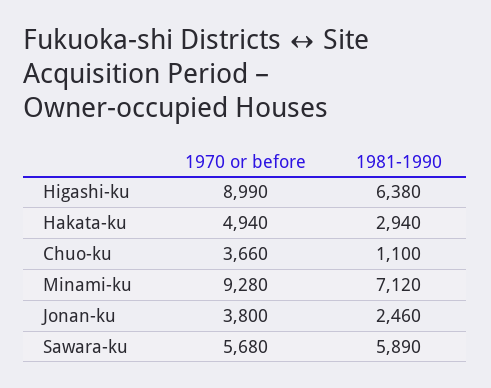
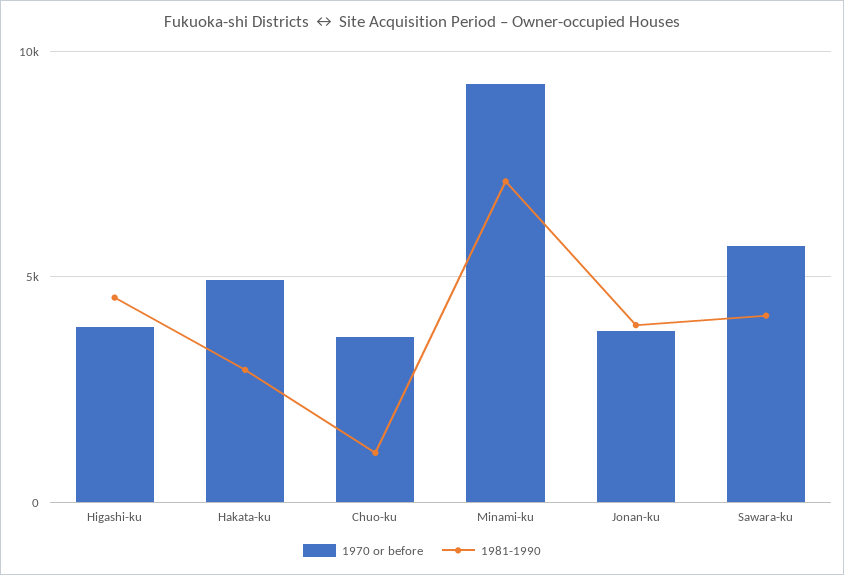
  {
    "1970 or before": {
-     "Higashi-ku": 8990,
+     "Higashi-ku": 4000,
      "Hakata-ku": 4940,
      "Chuo-ku": 3660,
      "Minami-ku": 9280,
      "Jonan-ku": 3800,
      "Sawara-ku": 5680
    },
    "1981-1990": {
-     "Higashi-ku": 6380,
+     "Higashi-ku": 4500,
      "Hakata-ku": 2940,
      "Chuo-ku": 1100,
      "Minami-ku": 7120,
-     "Jonan-ku": 2460,
+     "Jonan-ku": 4000,
-     "Sawara-ku": 5890
+     "Sawara-ku": 4000
    }
  }

